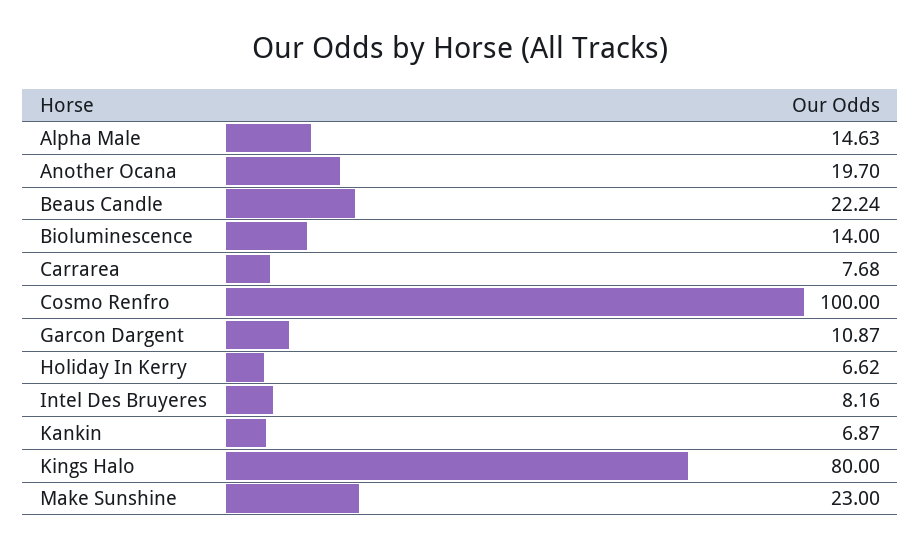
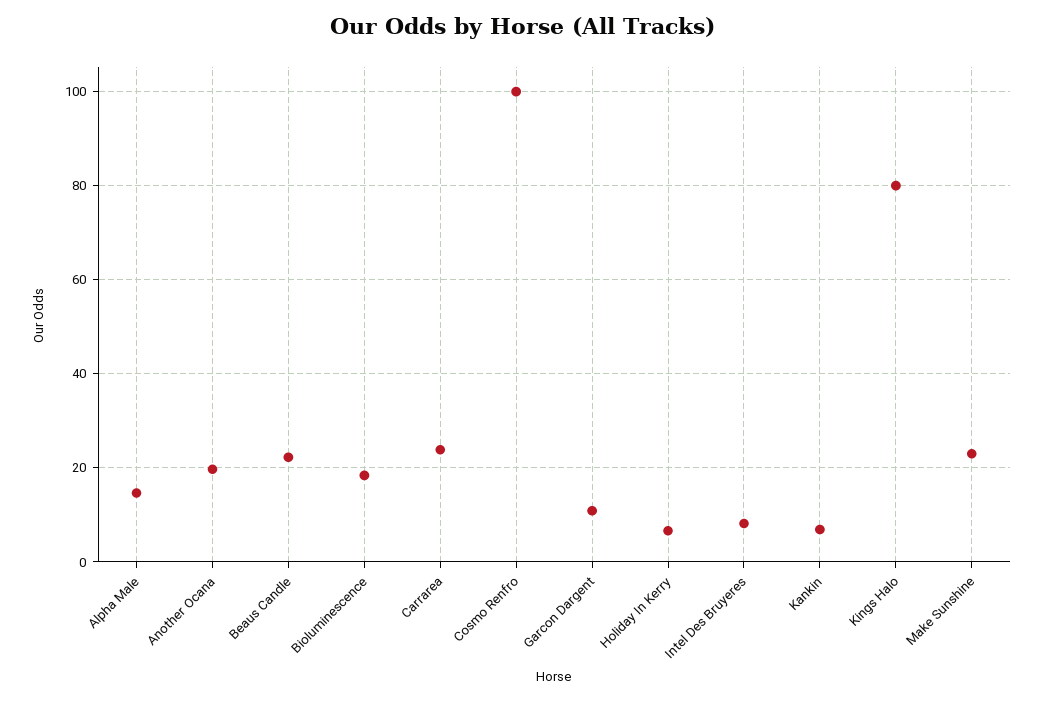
  {
    "Alpha Male": 14.63,
    "Another Ocana": 19.7,
    "Beaus Candle": 22.24,
-   "Bioluminescence": 14,
+   "Bioluminescence": 18,
-   "Carrarea": 7.68,
+   "Carrarea": 24,
    "Cosmo Renfro": 100,
    "Garcon Dargent": 10.87,
    "Holiday In Kerry": 6.62,
    "Intel Des Bruyeres": 8.16,
    "Kankin": 6.87,
    "Kings Halo": 80,
    "Make Sunshine": 23
  }

